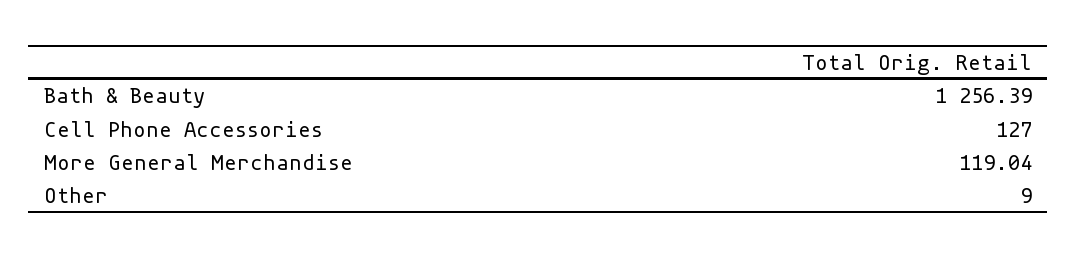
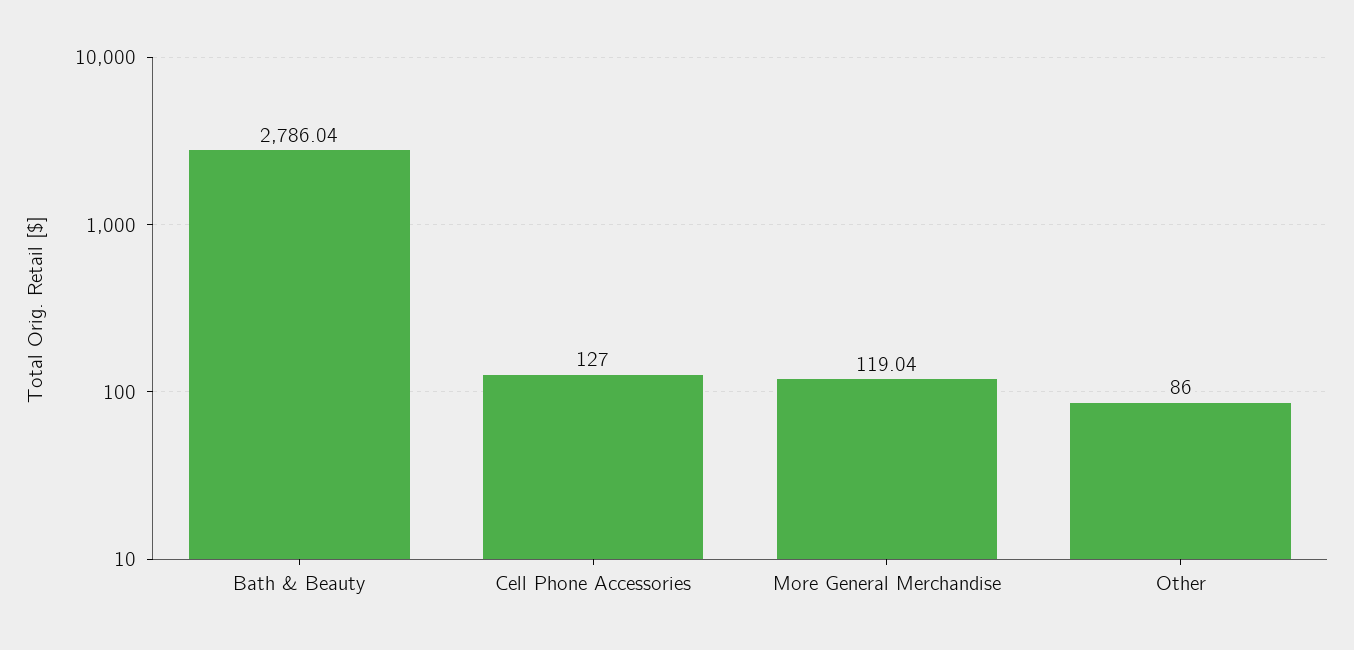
  {
-   "Bath & Beauty": 1256.39,
+   "Bath & Beauty": 2786.04,
    "Cell Phone Accessories": 127,
    "More General Merchandise": 119.04,
-   "Other": 9
+   "Other": 86
  }

